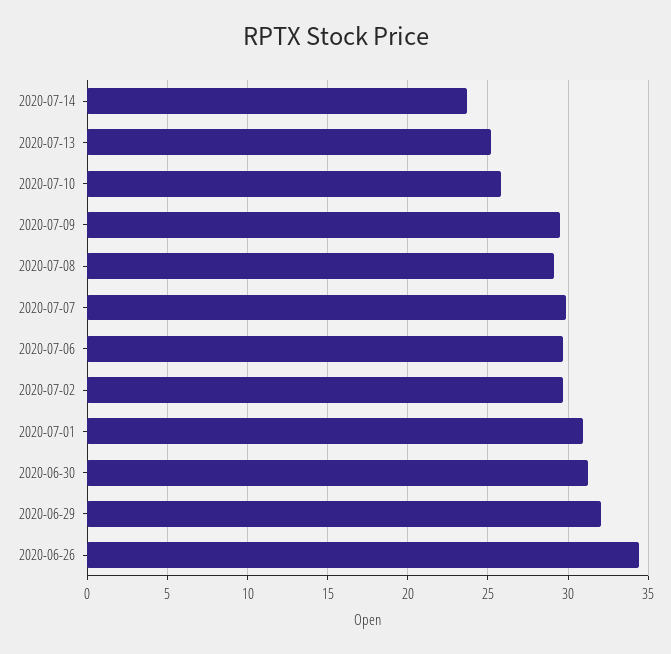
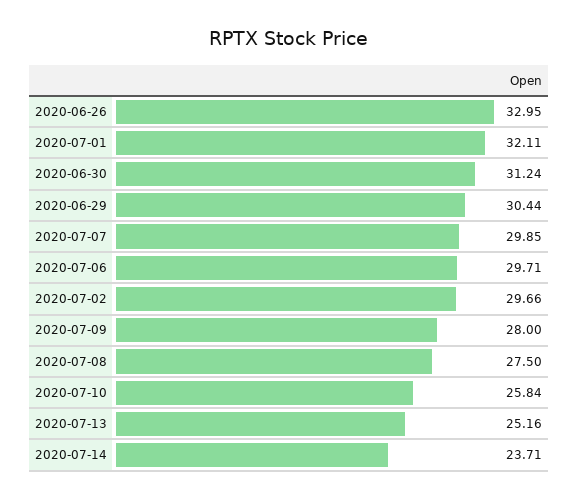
  {
    "2020-07-14": 23.71,
    "2020-07-13": 25.16,
    "2020-07-10": 25.84,
-   "2020-07-09": 29.5,
+   "2020-07-09": 28,
-   "2020-07-08": 29,
+   "2020-07-08": 27.5,
    "2020-07-07": 29.85,
    "2020-07-06": 29.71,
    "2020-07-02": 29.66,
-   "2020-07-01": 31,
+   "2020-07-01": 32.11,
    "2020-06-30": 31.24,
-   "2020-06-29": 32,
+   "2020-06-29": 30.44,
-   "2020-06-26": 34.5
+   "2020-06-26": 32.95
  }

